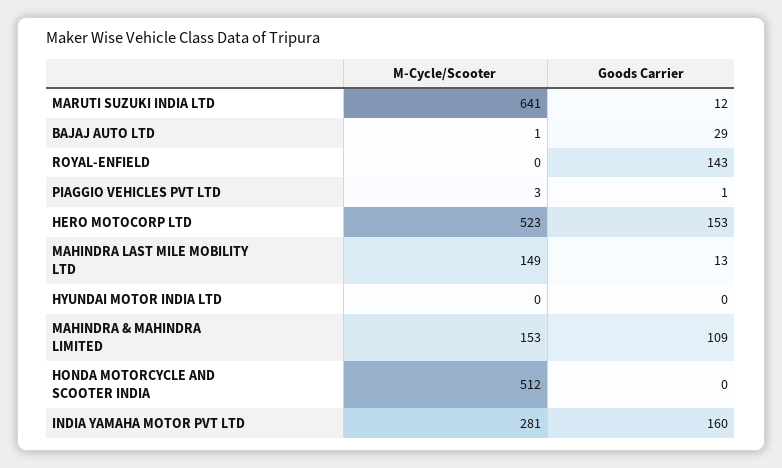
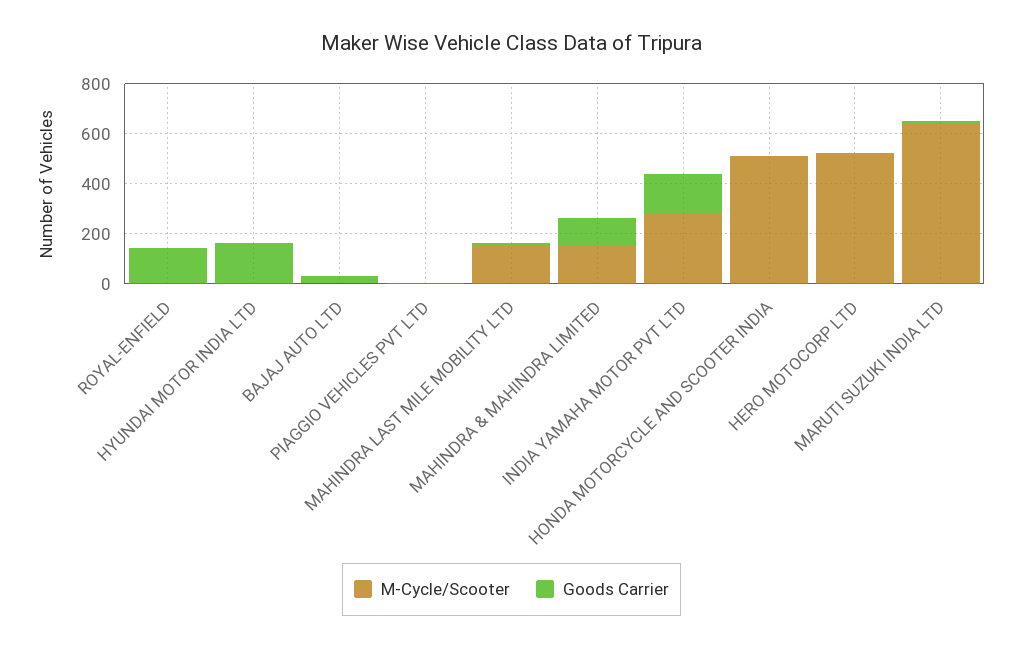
  {
    "M-Cycle/Scooter": {
      "MARUTI SUZUKI INDIA LTD": 641,
      "BAJAJ AUTO LTD": 1,
      "ROYAL-ENFIELD": 0,
      "PIAGGIO VEHICLES PVT LTD": 3,
      "HERO MOTOCORP LTD": 523,
      "MAHINDRA LAST MILE MOBILITY LTD": 149,
      "HYUNDAI MOTOR INDIA LTD": 0,
      "MAHINDRA & MAHINDRA LIMITED": 153,
      "HONDA MOTORCYCLE AND SCOOTER INDIA": 512,
      "INDIA YAMAHA MOTOR PVT LTD": 281
    },
    "Goods Carrier": {
      "MARUTI SUZUKI INDIA LTD": 12,
      "BAJAJ AUTO LTD": 29,
      "ROYAL-ENFIELD": 143,
      "PIAGGIO VEHICLES PVT LTD": 1,
-     "HERO MOTOCORP LTD": 153,
+     "HERO MOTOCORP LTD": 0,
      "MAHINDRA LAST MILE MOBILITY LTD": 13,
-     "HYUNDAI MOTOR INDIA LTD": 0,
+     "HYUNDAI MOTOR INDIA LTD": 150,
      "MAHINDRA & MAHINDRA LIMITED": 109,
      "HONDA MOTORCYCLE AND SCOOTER INDIA": 0,
      "INDIA YAMAHA MOTOR PVT LTD": 160
    }
  }

